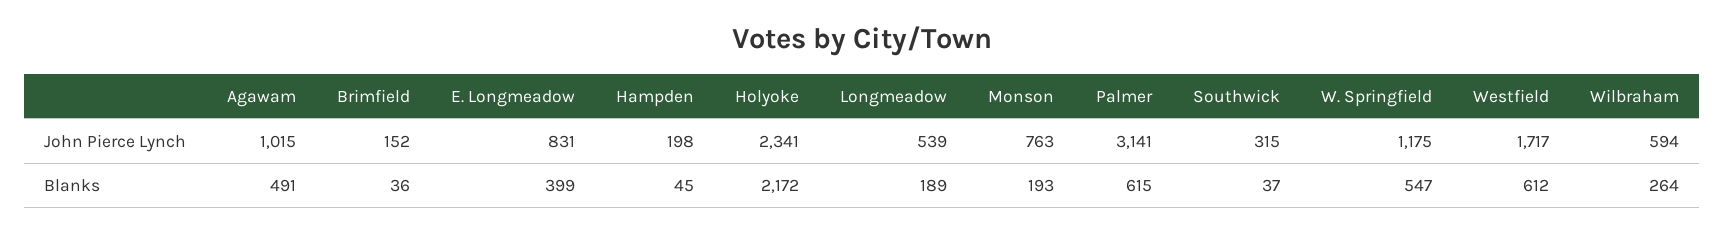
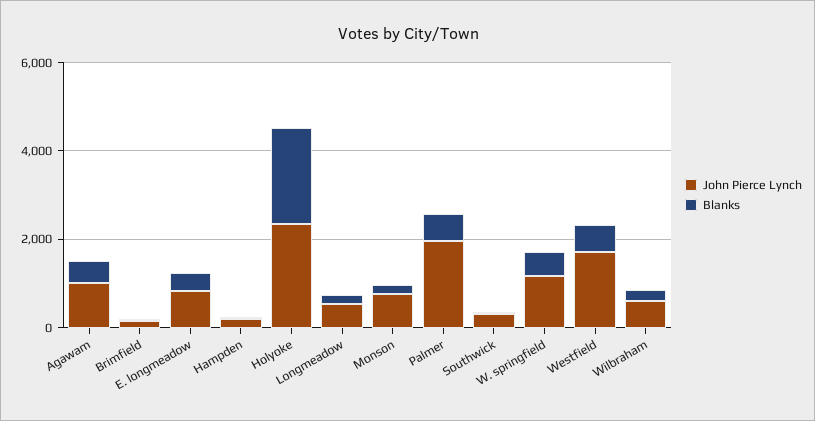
  {
    "John Pierce Lynch": {
      "Agawam": 1015,
      "Brimfield": 152,
      "E. Longmeadow": 831,
      "Hampden": 198,
      "Holyoke": 2341,
      "Longmeadow": 539,
      "Monson": 763,
-     "Palmer": 3141,
+     "Palmer": 2000,
      "Southwick": 315,
      "W. Springfield": 1175,
      "Westfield": 1717,
      "Wilbraham": 594
    },
    "Blanks": {
      "Agawam": 491,
      "Brimfield": 36,
      "E. Longmeadow": 399,
      "Hampden": 45,
      "Holyoke": 2172,
      "Longmeadow": 189,
      "Monson": 193,
      "Palmer": 615,
      "Southwick": 37,
      "W. Springfield": 547,
      "Westfield": 612,
      "Wilbraham": 264
    }
  }

